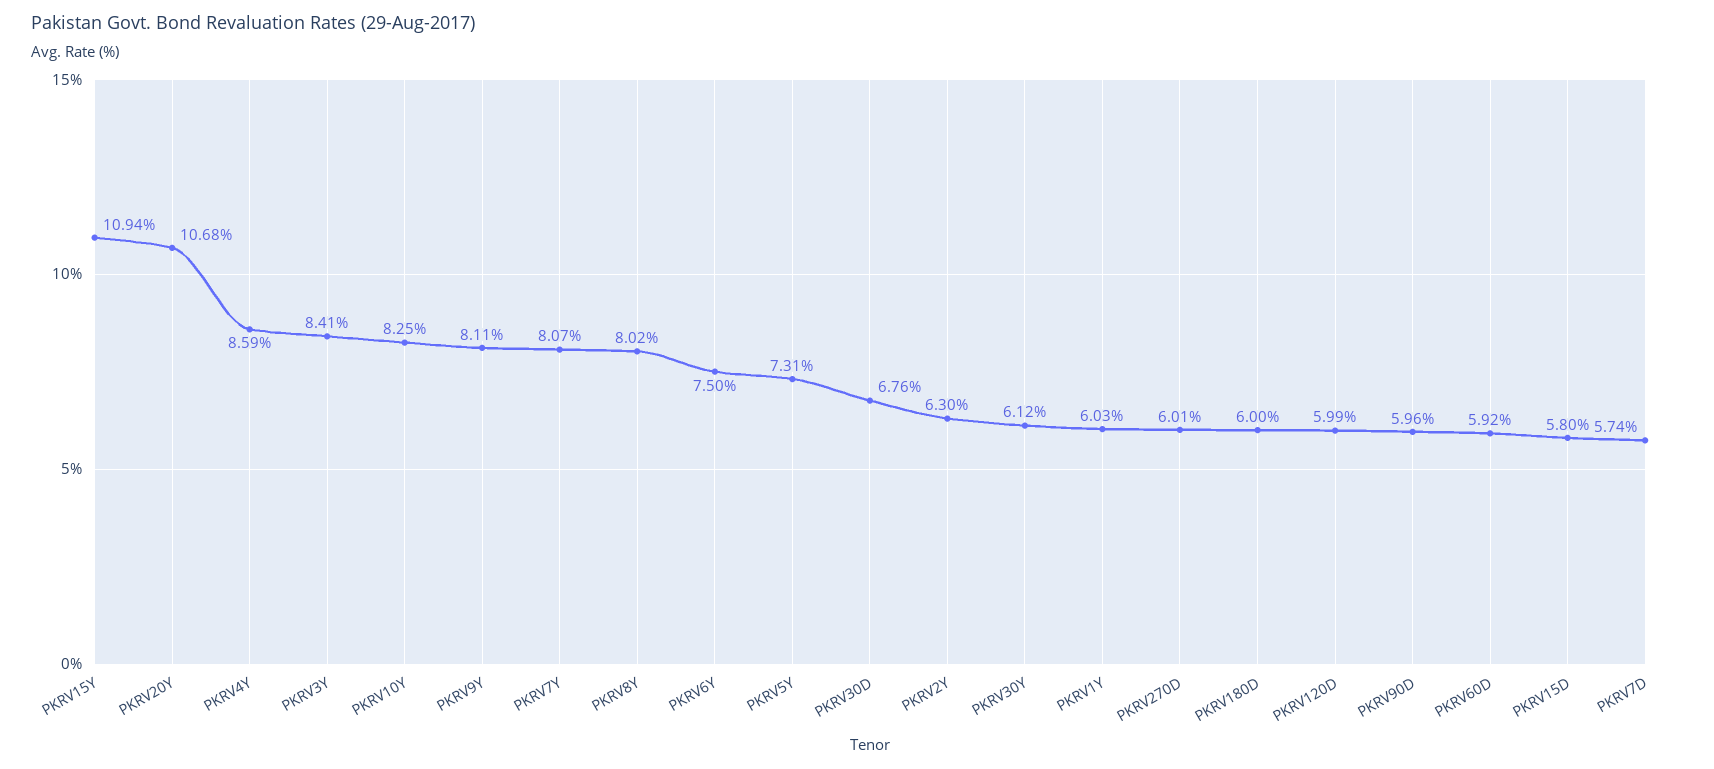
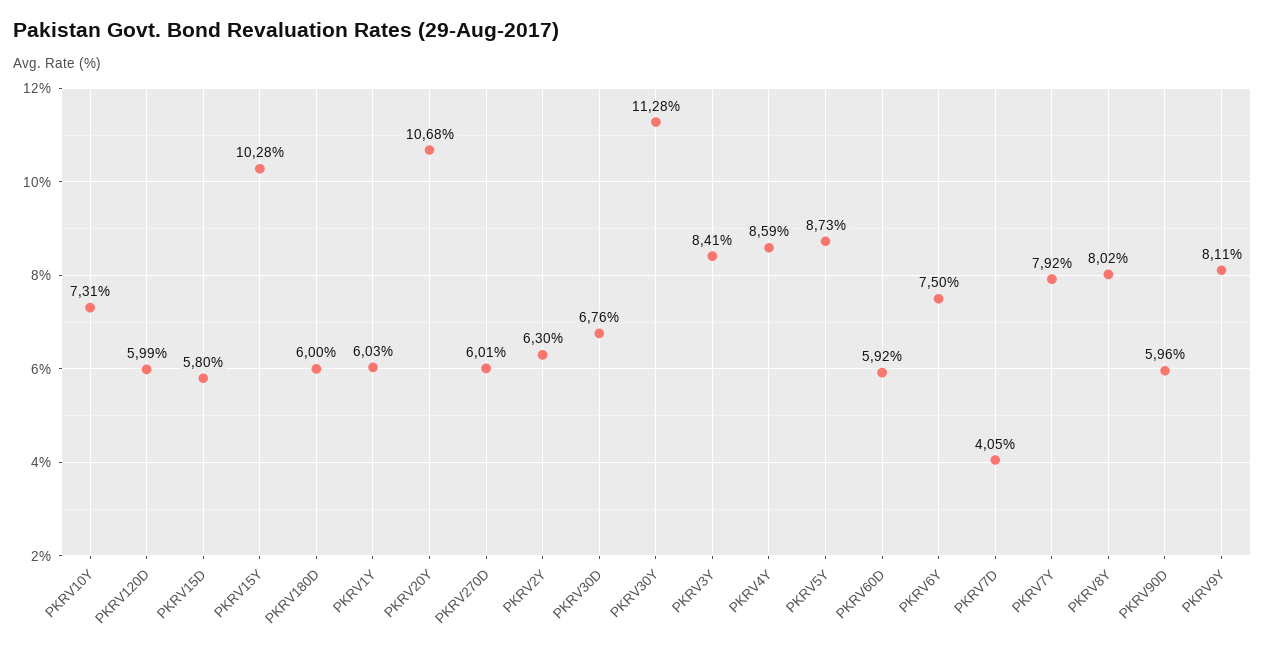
  {
-   "PKRV15Y": 10.94,
+   "PKRV15Y": 10.28,
    "PKRV20Y": 10.68,
    "PKRV4Y": 8.59,
    "PKRV3Y": 8.41,
-   "PKRV10Y": 8.25,
+   "PKRV10Y": 7.31,
    "PKRV9Y": 8.11,
-   "PKRV7Y": 8.07,
+   "PKRV7Y": 7.92,
    "PKRV8Y": 8.02,
    "PKRV6Y": 7.5,
-   "PKRV5Y": 7.31,
+   "PKRV5Y": 8.73,
    "PKRV30D": 6.76,
    "PKRV2Y": 6.3,
-   "PKRV30Y": 6.12,
+   "PKRV30Y": 11.28,
    "PKRV1Y": 6.03,
    "PKRV270D": 6.01,
    "PKRV180D": 6,
    "PKRV120D": 5.99,
    "PKRV90D": 5.96,
    "PKRV60D": 5.92,
    "PKRV15D": 5.8,
-   "PKRV7D": 5.74
+   "PKRV7D": 4.05
  }

